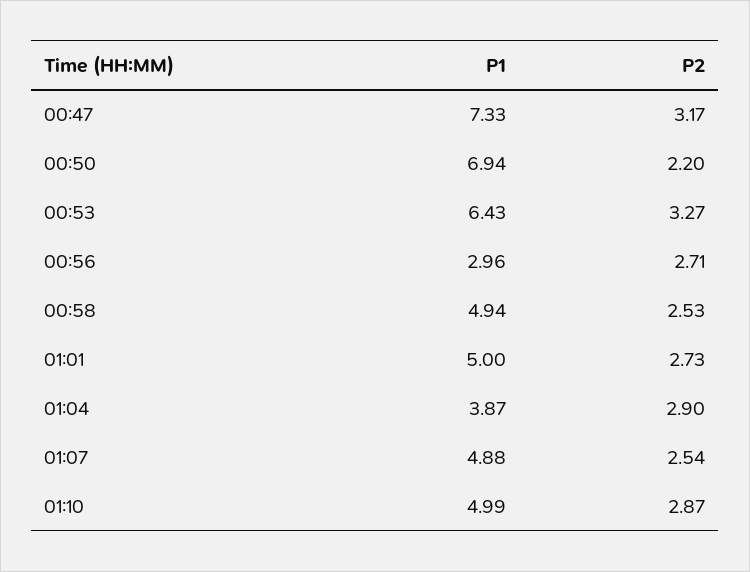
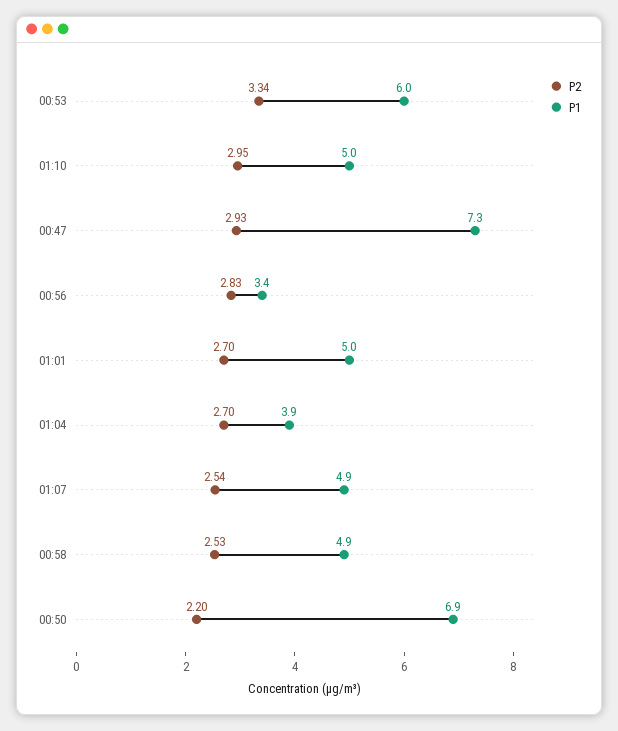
  {
    "P1": {
      "00:47": 7.33,
      "00:50": 6.94,
-     "00:53": 6.43,
+     "00:53": 6,
-     "00:56": 2.96,
+     "00:56": 3.4,
      "00:58": 4.94,
      "01:01": 5,
      "01:04": 3.87,
      "01:07": 4.88,
      "01:10": 4.99
    },
    "P2": {
-     "00:47": 3.17,
+     "00:47": 2.93,
      "00:50": 2.2,
-     "00:53": 3.27,
+     "00:53": 3.34,
-     "00:56": 2.71,
+     "00:56": 2.83,
      "00:58": 2.53,
-     "01:01": 2.73,
+     "01:01": 2.7,
-     "01:04": 2.9,
+     "01:04": 2.7,
      "01:07": 2.54,
-     "01:10": 2.87
+     "01:10": 2.95
    }
  }

